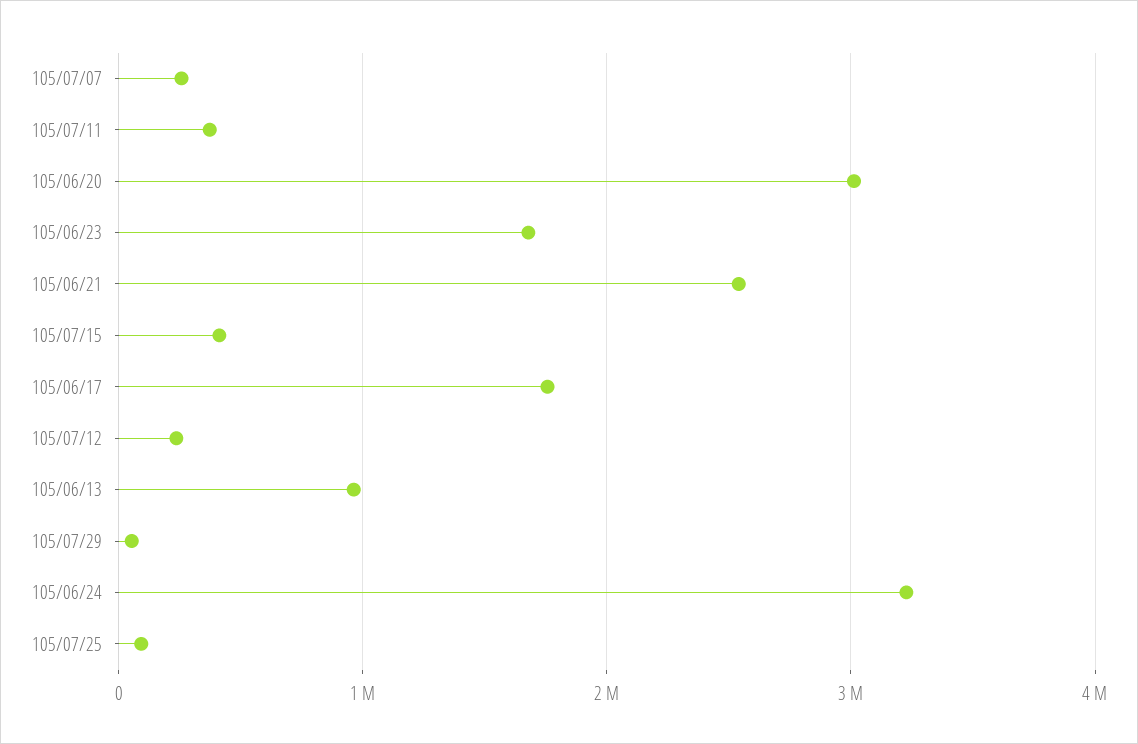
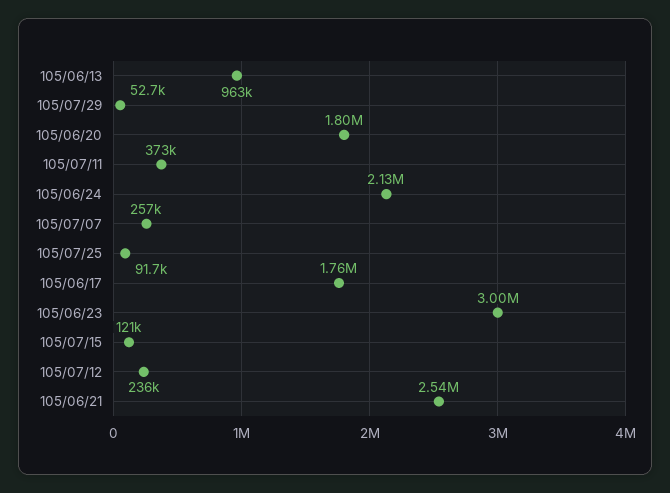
  {
    "105/07/07": 257000,
    "105/07/11": 373000,
-   "105/06/20": 3000000,
+   "105/06/20": 1800000,
-   "105/06/23": 1700000,
+   "105/06/23": 3000000,
    "105/06/21": 2540000,
-   "105/07/15": 400000,
+   "105/07/15": 121000,
    "105/06/17": 1760000,
    "105/07/12": 236000,
    "105/06/13": 963000,
    "105/07/29": 52700,
-   "105/06/24": 3200000,
+   "105/06/24": 2130000,
    "105/07/25": 91700
  }

